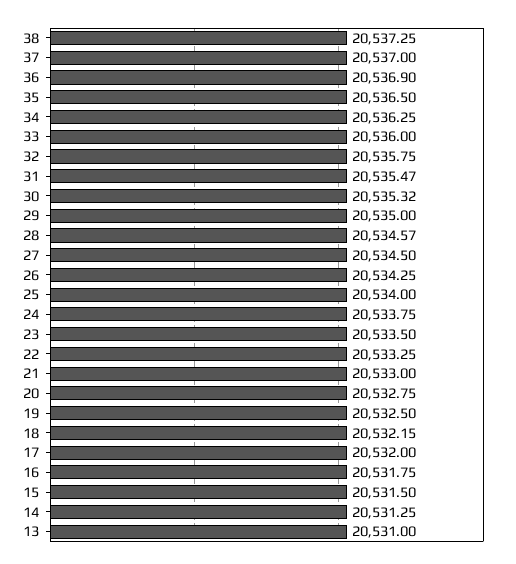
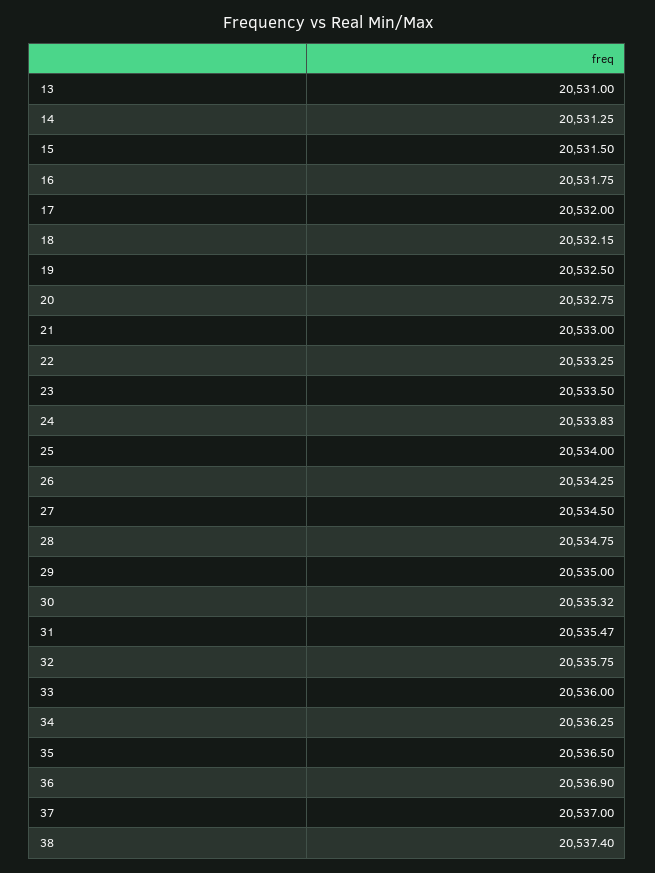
  {
-   "38": 20537.25,
+   "38": 20537.4,
    "37": 20537,
    "36": 20536.9,
    "35": 20536.5,
    "34": 20536.25,
    "33": 20536,
    "32": 20535.75,
    "31": 20535.47,
    "30": 20535.32,
    "29": 20535,
-   "28": 20534.57,
+   "28": 20534.75,
    "27": 20534.5,
    "26": 20534.25,
    "25": 20534,
-   "24": 20533.75,
+   "24": 20533.83,
    "23": 20533.5,
    "22": 20533.25,
    "21": 20533,
    "20": 20532.75,
    "19": 20532.5,
    "18": 20532.15,
    "17": 20532,
    "16": 20531.75,
    "15": 20531.5,
    "14": 20531.25,
    "13": 20531
  }

